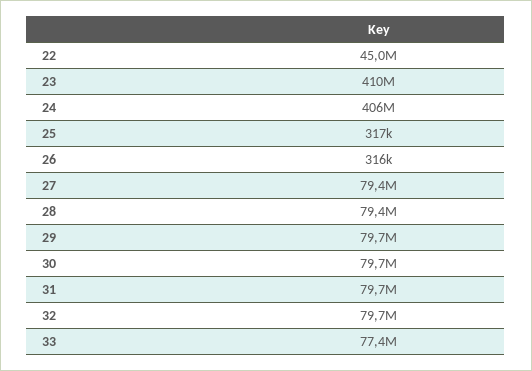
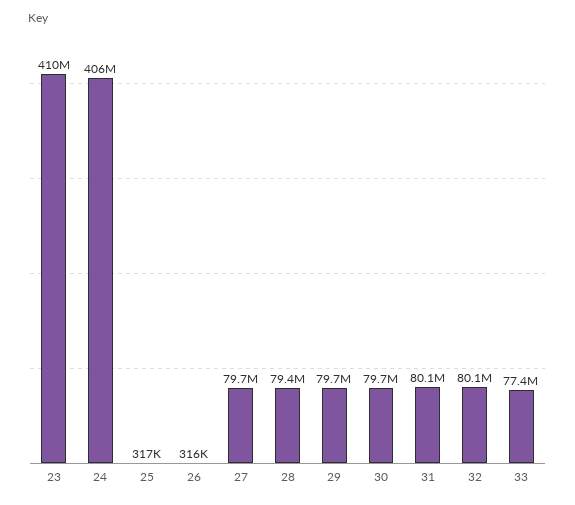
  {
-   "22": 45000000,
    "23": 410000000,
    "24": 406000000,
    "25": 317000,
    "26": 316000,
-   "27": 79400000,
+   "27": 79700000,
    "28": 79400000,
    "29": 79700000,
    "30": 79700000,
-   "31": 79700000,
+   "31": 80100000,
-   "32": 79700000,
+   "32": 80100000,
    "33": 77400000
  }

